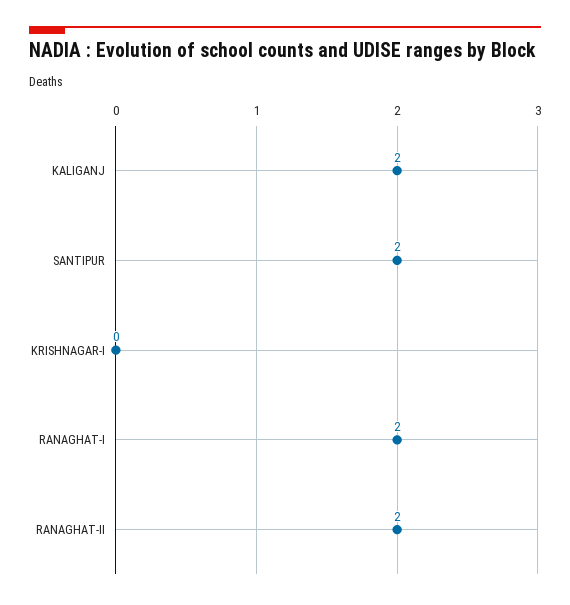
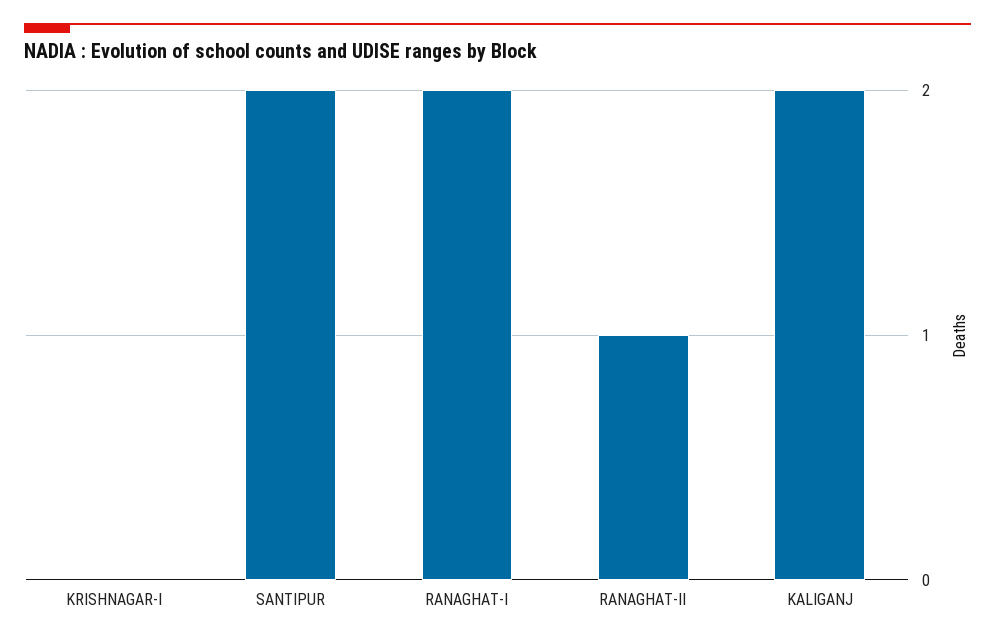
  {
    "KALIGANJ": 2,
    "SANTIPUR": 2,
    "KRISHNAGAR-I": 0,
    "RANAGHAT-I": 2,
-   "RANAGHAT-II": 2
+   "RANAGHAT-II": 1
  }

